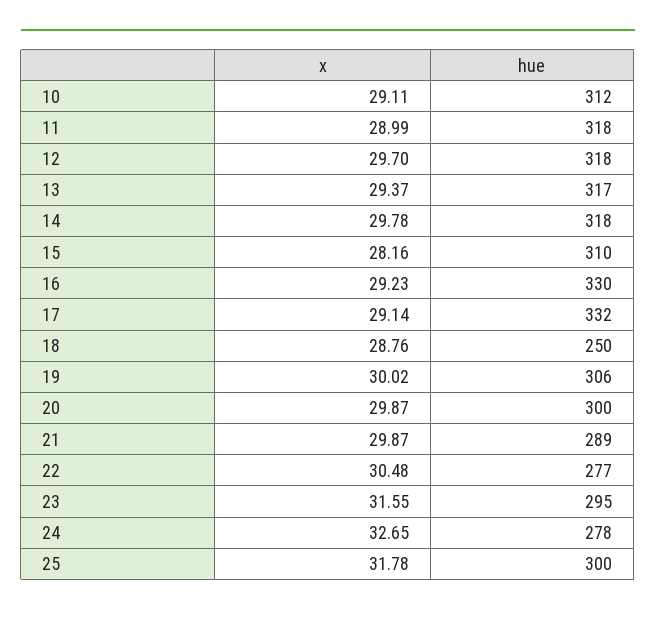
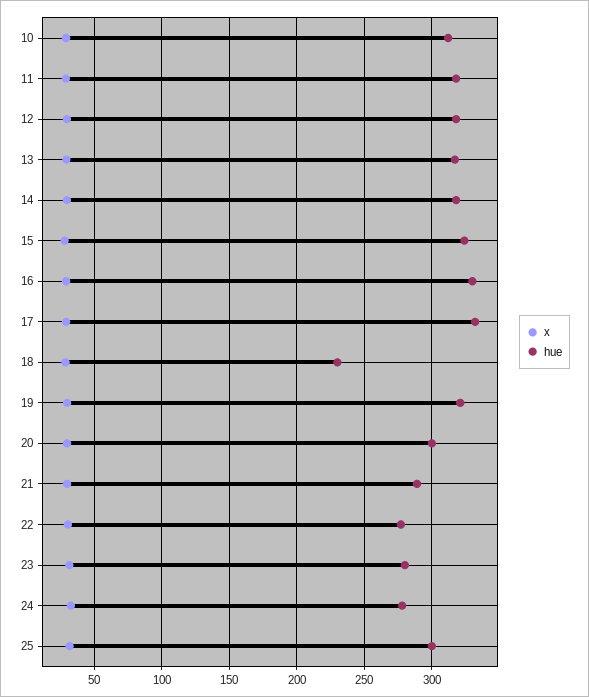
  {
    "x": {
      "10": 29.11,
      "11": 28.99,
      "12": 29.7,
      "13": 29.37,
      "14": 29.78,
      "15": 28.16,
      "16": 29.23,
      "17": 29.14,
      "18": 28.76,
      "19": 30.02,
      "20": 29.87,
      "21": 29.87,
      "22": 30.48,
      "23": 31.55,
      "24": 32.65,
      "25": 31.78
    },
    "hue": {
      "10": 312,
      "11": 318,
      "12": 318,
      "13": 317,
      "14": 318,
-     "15": 310,
+     "15": 325,
      "16": 330,
      "17": 332,
-     "18": 250,
+     "18": 230,
-     "19": 306,
+     "19": 320,
      "20": 300,
      "21": 289,
      "22": 277,
-     "23": 295,
+     "23": 280,
      "24": 278,
      "25": 300
    }
  }

